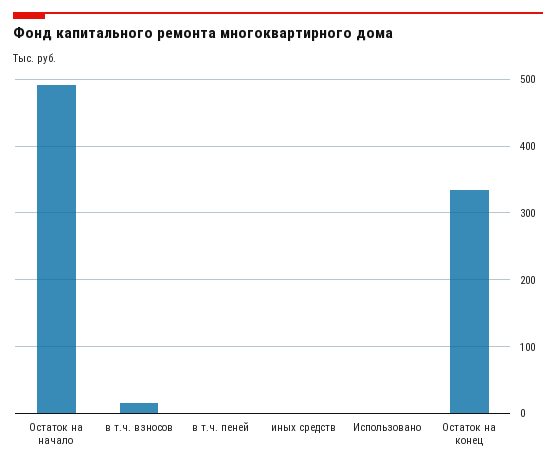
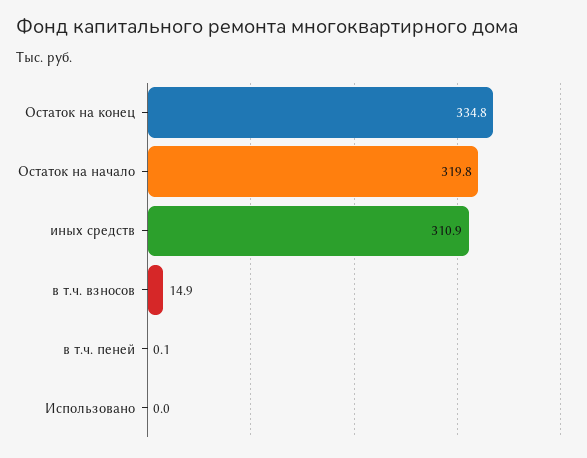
  {
-   "Остаток на начало": 490,
+   "Остаток на начало": 319.8,
    "в т.ч. взносов": 14.9,
    "в т.ч. пеней": 0.1,
-   "иных средств": 0,
+   "иных средств": 310.9,
    "Использовано": 0,
    "Остаток на конец": 334.8
  }

